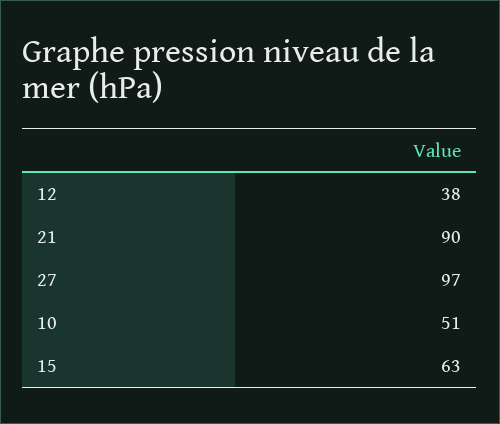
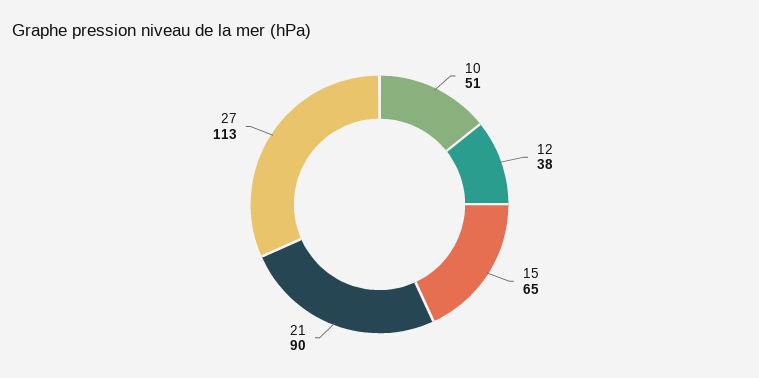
  {
    "12": 38,
    "21": 90,
-   "27": 97,
+   "27": 113,
    "10": 51,
-   "15": 63
+   "15": 65
  }

